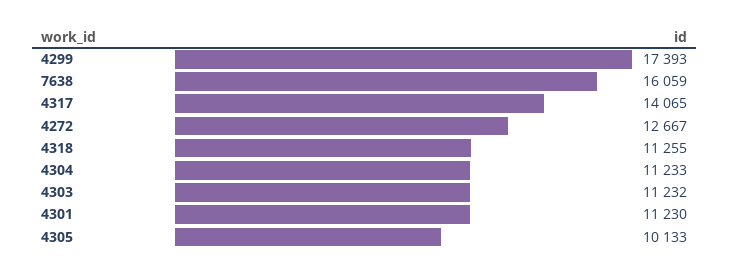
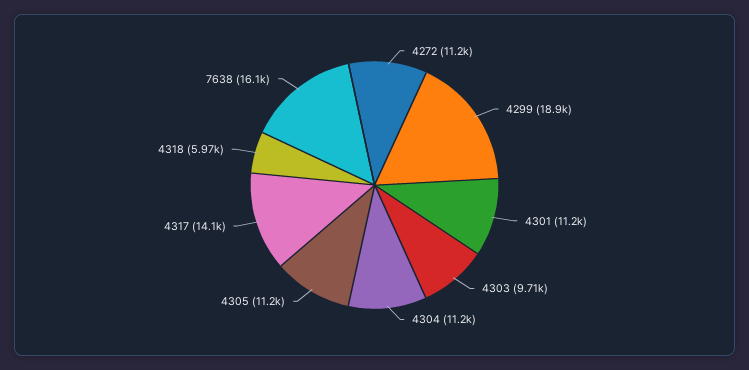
  {
-   "4299": 17393,
+   "4299": 18900,
    "7638": 16059,
    "4317": 14065,
-   "4272": 12667,
+   "4272": 11200,
-   "4318": 11255,
+   "4318": 5970,
    "4304": 11233,
-   "4303": 11232,
+   "4303": 9710,
    "4301": 11230,
-   "4305": 10133
+   "4305": 11200
  }

